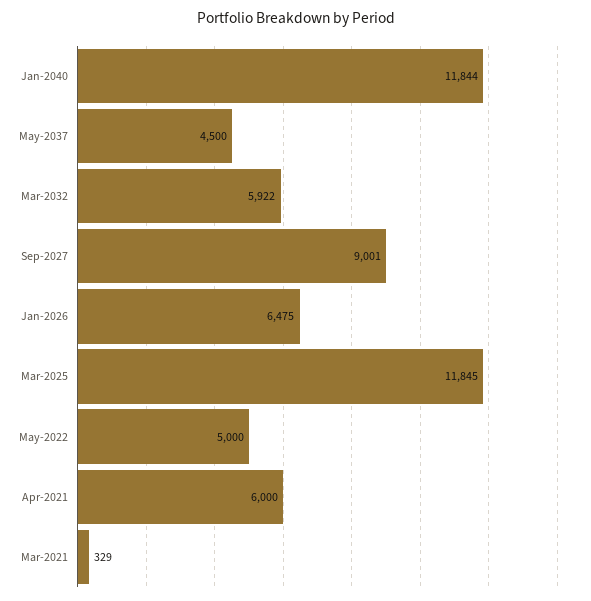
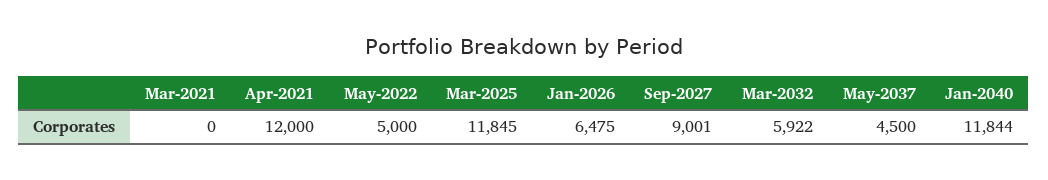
  {
    "Jan-2040": 11844,
    "May-2037": 4500,
    "Mar-2032": 5922,
    "Sep-2027": 9001,
    "Jan-2026": 6475,
    "Mar-2025": 11845,
    "May-2022": 5000,
-   "Apr-2021": 6000,
+   "Apr-2021": 12000,
-   "Mar-2021": 329
+   "Mar-2021": 0
  }

